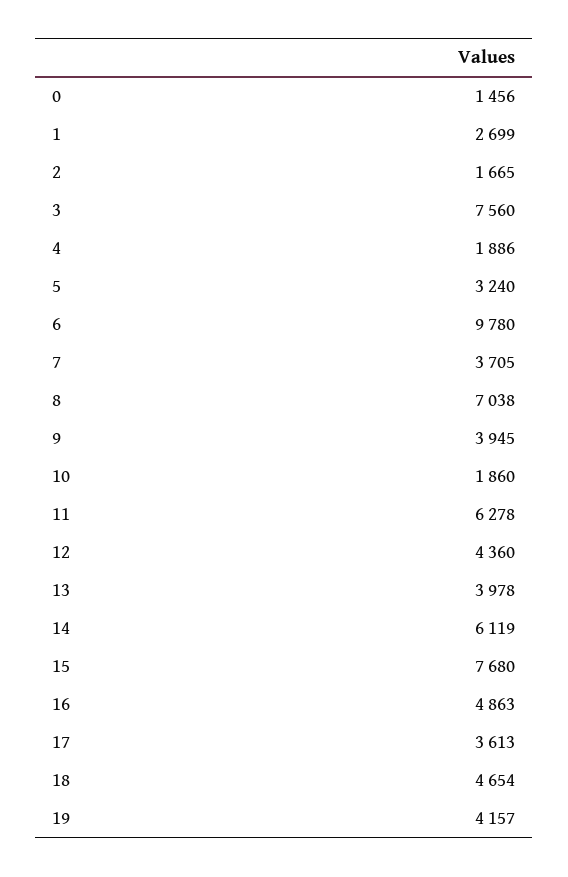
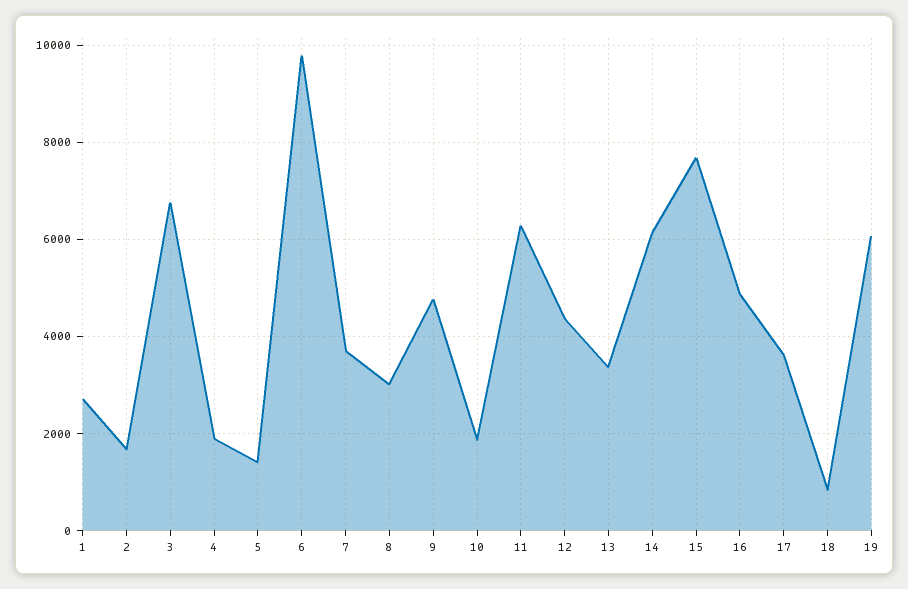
  {
-   "0": 1456,
    "1": 2699,
    "2": 1665,
-   "3": 7560,
+   "3": 6800,
    "4": 1886,
-   "5": 3240,
+   "5": 1400,
    "6": 9780,
    "7": 3705,
-   "8": 7038,
+   "8": 3000,
-   "9": 3945,
+   "9": 4800,
    "10": 1860,
    "11": 6278,
    "12": 4360,
-   "13": 3978,
+   "13": 3400,
    "14": 6119,
    "15": 7680,
    "16": 4863,
    "17": 3613,
-   "18": 4654,
+   "18": 800,
-   "19": 4157
+   "19": 6000
  }

